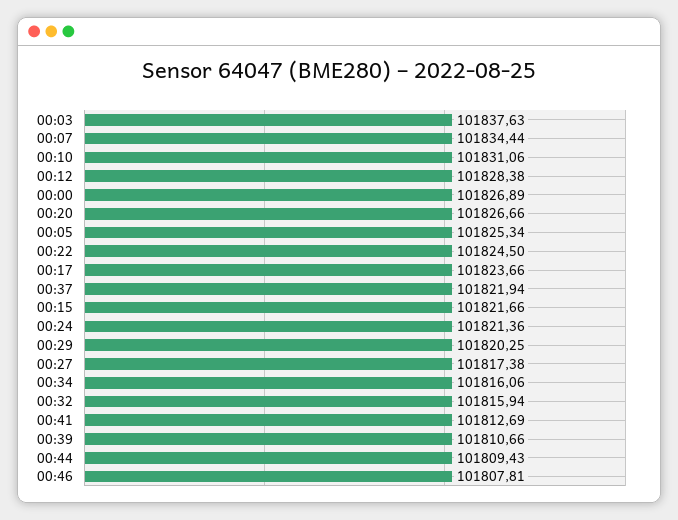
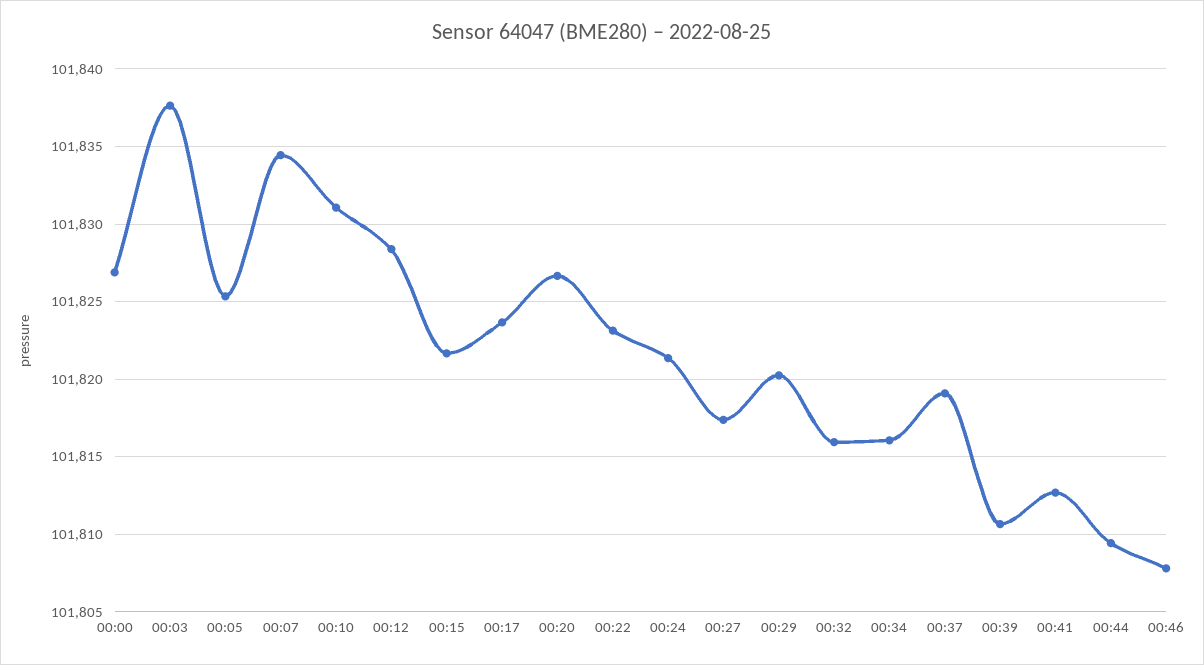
  {
    "00:03": 101837.63,
    "00:07": 101834.44,
    "00:10": 101831.06,
    "00:12": 101828.38,
    "00:00": 101826.89,
    "00:20": 101826.66,
    "00:05": 101825.34,
-   "00:22": 101824.5,
+   "00:22": 101823,
    "00:17": 101823.66,
-   "00:37": 101821.94,
+   "00:37": 101819,
    "00:15": 101821.66,
    "00:24": 101821.36,
    "00:29": 101820.25,
    "00:27": 101817.38,
    "00:34": 101816.06,
    "00:32": 101815.94,
    "00:41": 101812.69,
    "00:39": 101810.66,
    "00:44": 101809.43,
    "00:46": 101807.81
  }

